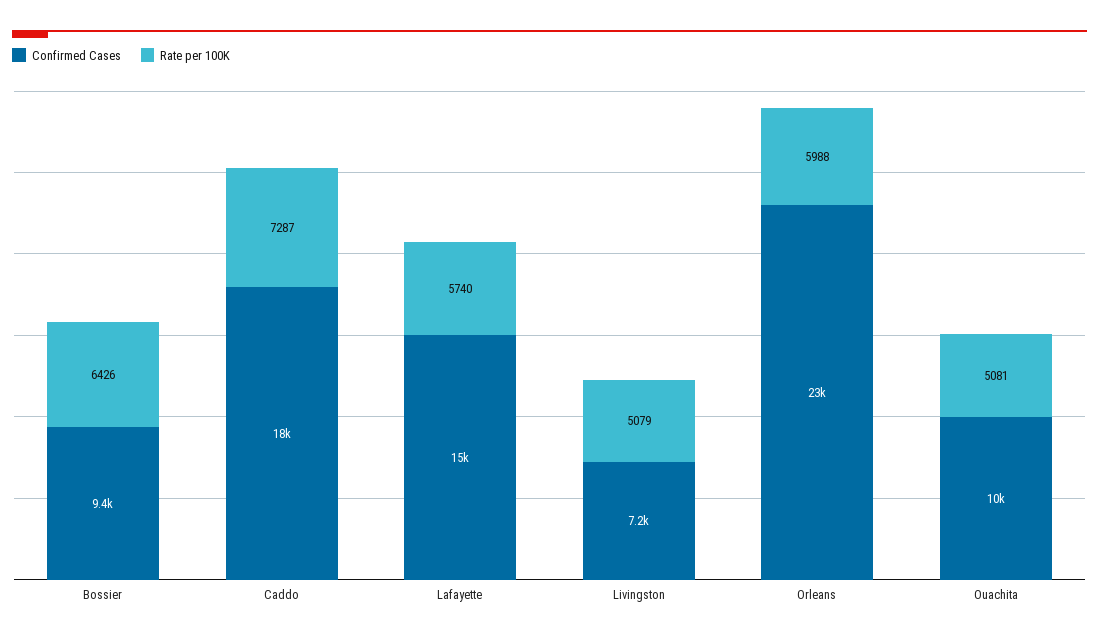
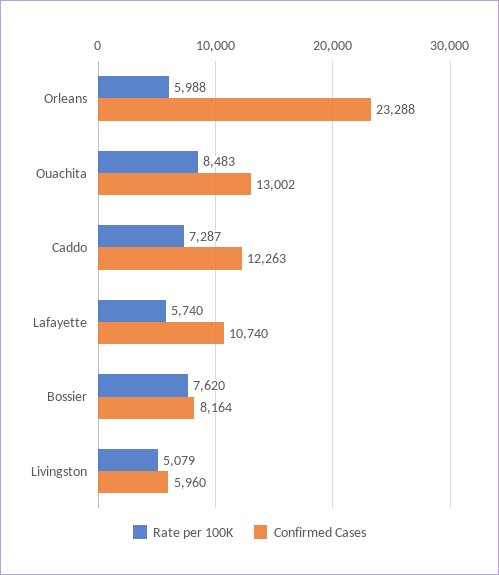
  {
    "Confirmed Cases": {
-     "Bossier": 9400,
+     "Bossier": 8164,
-     "Caddo": 18000,
+     "Caddo": 12263,
-     "Lafayette": 15000,
+     "Lafayette": 10740,
-     "Livingston": 7200,
+     "Livingston": 5960,
      "Orleans": 23288,
-     "Ouachita": 10000
+     "Ouachita": 13002
    },
    "Rate per 100K": {
-     "Bossier": 6426,
+     "Bossier": 7620,
      "Caddo": 7287,
      "Lafayette": 5740,
      "Livingston": 5079,
      "Orleans": 5988,
-     "Ouachita": 5081
+     "Ouachita": 8483
    }
  }

